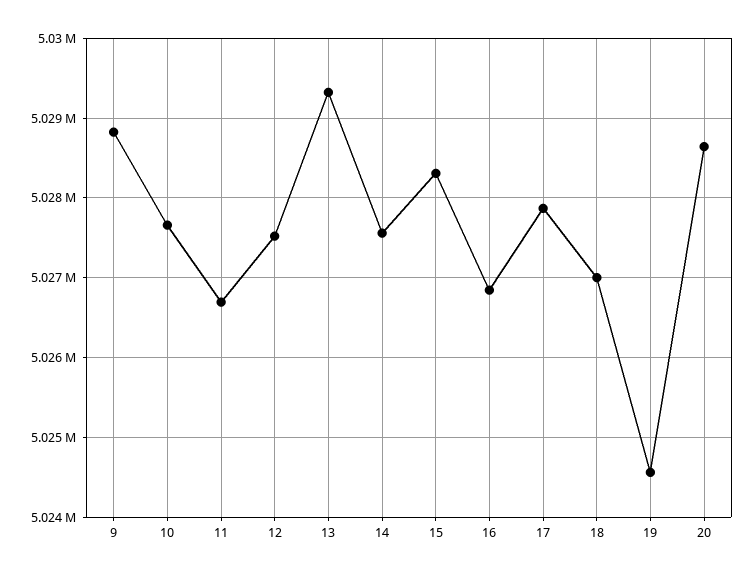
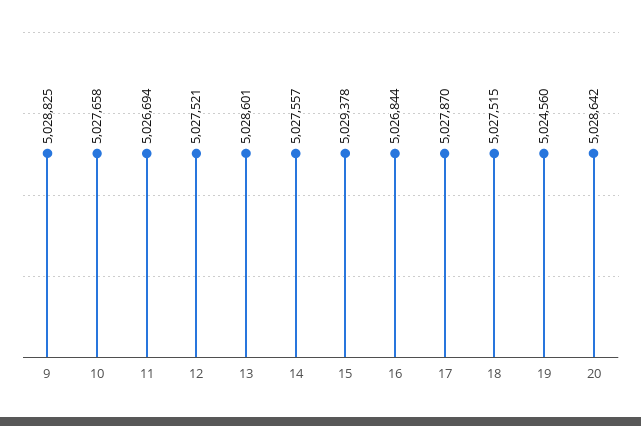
  {
    "9": 5028825,
    "10": 5027658,
    "11": 5026694,
    "12": 5027521,
-   "13": 5029300,
+   "13": 5028601,
    "14": 5027557,
-   "15": 5028300,
+   "15": 5029378,
    "16": 5026844,
    "17": 5027870,
-   "18": 5027000,
+   "18": 5027515,
    "19": 5024560,
    "20": 5028642
  }

